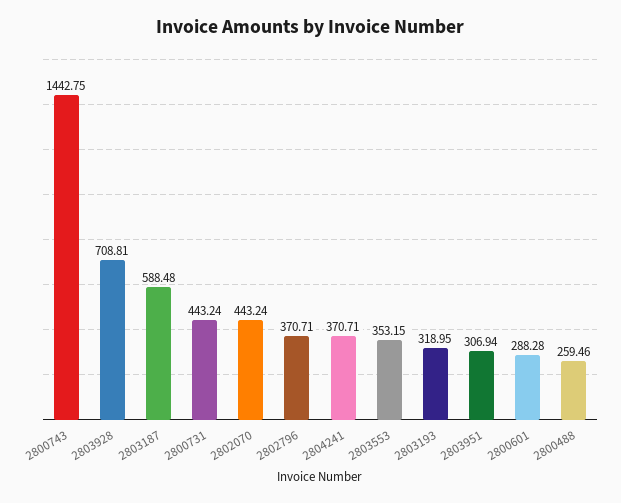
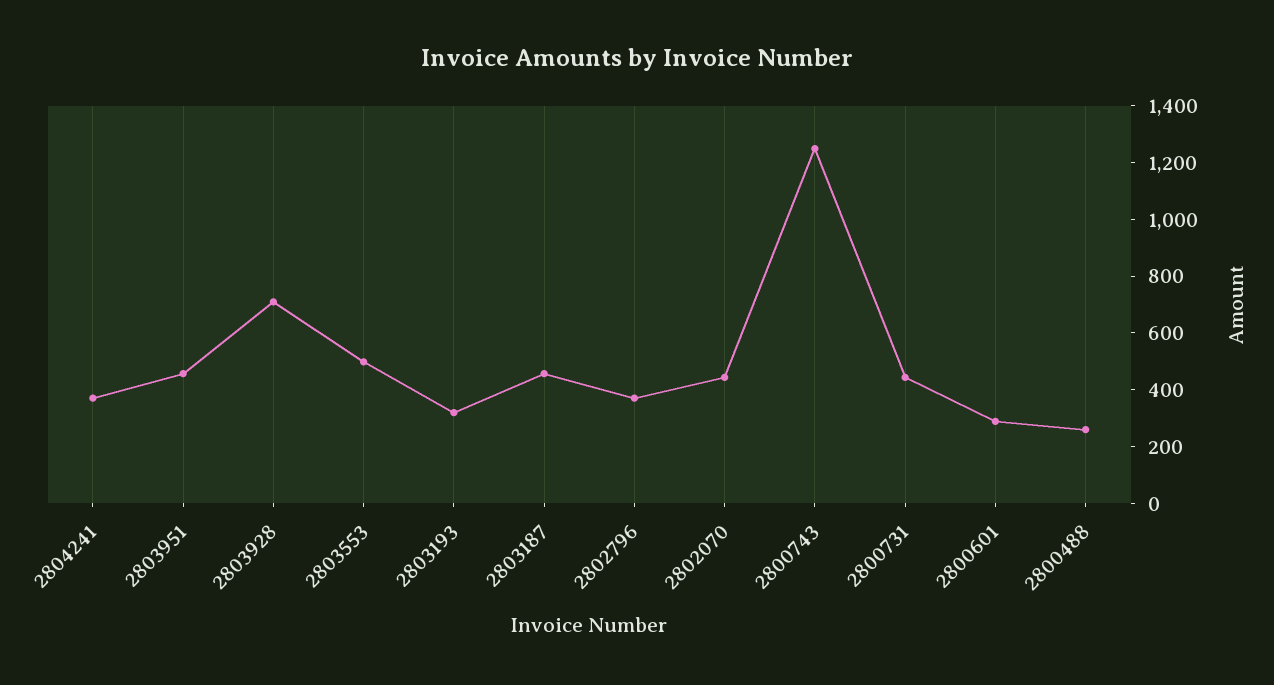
  {
-   "2800743": 1442.75,
+   "2800743": 1250,
    "2803928": 708.81,
-   "2803187": 588.48,
+   "2803187": 450,
    "2800731": 443.24,
    "2802070": 443.24,
    "2802796": 370.71,
    "2804241": 370.71,
-   "2803553": 353.15,
+   "2803553": 500,
    "2803193": 318.95,
-   "2803951": 306.94,
+   "2803951": 450,
    "2800601": 288.28,
    "2800488": 259.46
  }

